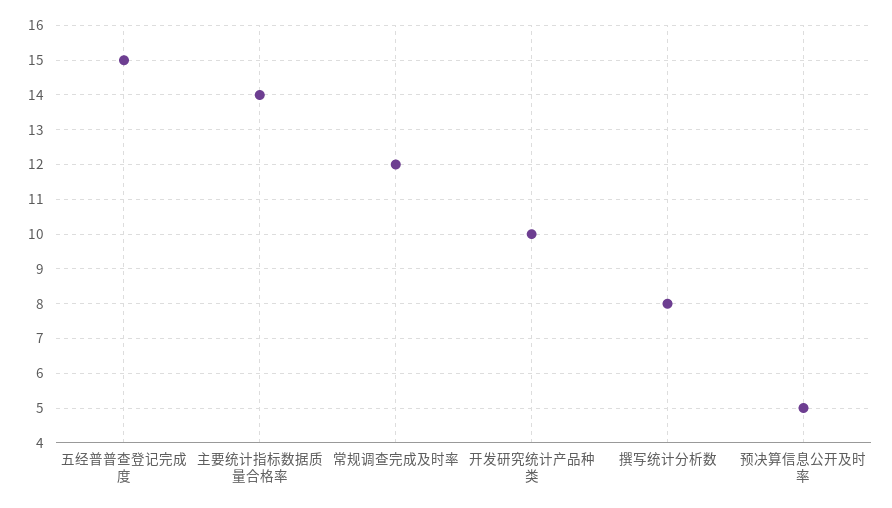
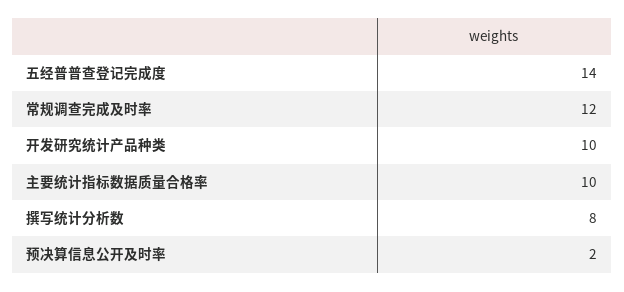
  {
-   "五经普普查登记完成度": 15,
+   "五经普普查登记完成度": 14,
-   "主要统计指标数据质量合格率": 14,
+   "主要统计指标数据质量合格率": 10,
    "常规调查完成及时率": 12,
    "开发研究统计产品种类": 10,
    "撰写统计分析数": 8,
-   "预决算信息公开及时率": 5
+   "预决算信息公开及时率": 2
  }

